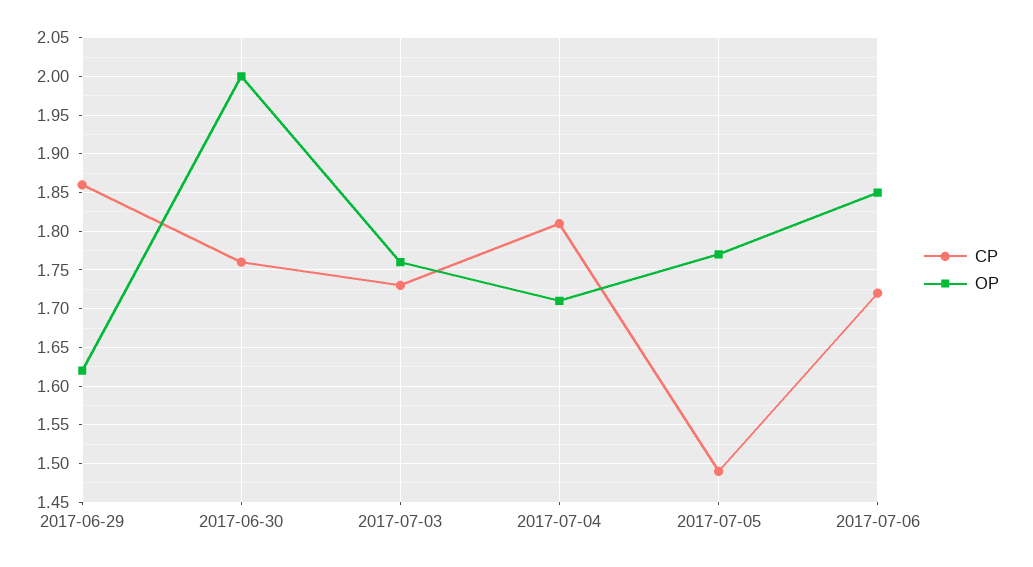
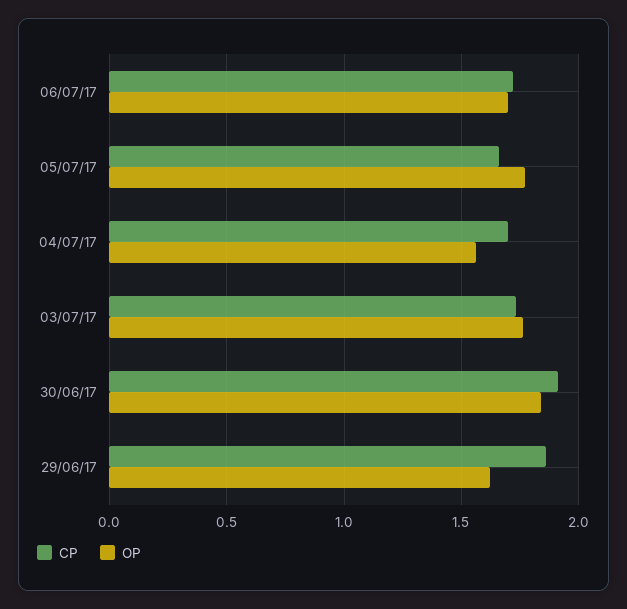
  {
    "CP": {
      "2017-06-29": 1.86,
-     "2017-06-30": 1.76,
+     "2017-06-30": 1.9,
      "2017-07-03": 1.73,
-     "2017-07-04": 1.81,
+     "2017-07-04": 1.7,
-     "2017-07-05": 1.49,
+     "2017-07-05": 1.65,
      "2017-07-06": 1.72
    },
    "OP": {
      "2017-06-29": 1.62,
-     "2017-06-30": 2,
+     "2017-06-30": 1.85,
      "2017-07-03": 1.76,
-     "2017-07-04": 1.71,
+     "2017-07-04": 1.55,
      "2017-07-05": 1.77,
-     "2017-07-06": 1.85
+     "2017-07-06": 1.7
    }
  }

